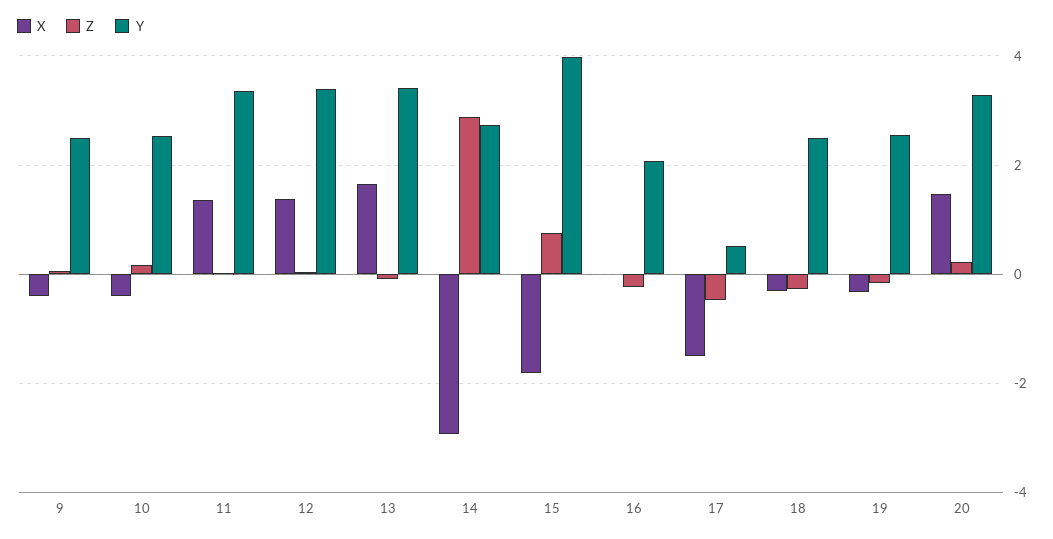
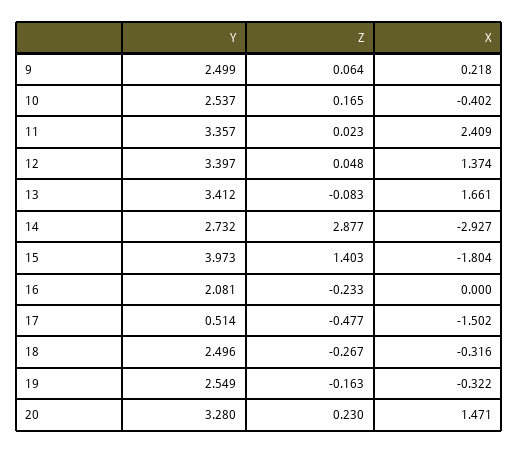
  {
    "X": {
-     "9": -0.4,
+     "9": 0.218,
      "10": -0.402,
-     "11": 1.4,
+     "11": 2.409,
      "12": 1.374,
      "13": 1.661,
      "14": -2.927,
      "15": -1.804,
      "16": 0,
      "17": -1.502,
      "18": -0.316,
      "19": -0.322,
      "20": 1.471
    },
    "Z": {
      "9": 0.064,
      "10": 0.165,
      "11": 0.023,
      "12": 0.048,
      "13": -0.083,
      "14": 2.877,
-     "15": 0.8,
+     "15": 1.403,
      "16": -0.233,
      "17": -0.477,
      "18": -0.267,
      "19": -0.163,
      "20": 0.23
    },
    "Y": {
      "9": 2.499,
      "10": 2.537,
      "11": 3.357,
      "12": 3.397,
      "13": 3.412,
      "14": 2.732,
      "15": 3.973,
      "16": 2.081,
      "17": 0.514,
      "18": 2.496,
      "19": 2.549,
      "20": 3.28
    }
  }

